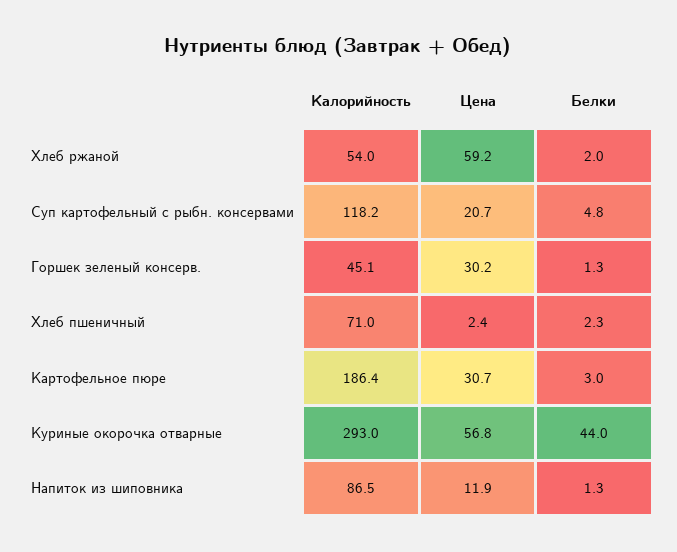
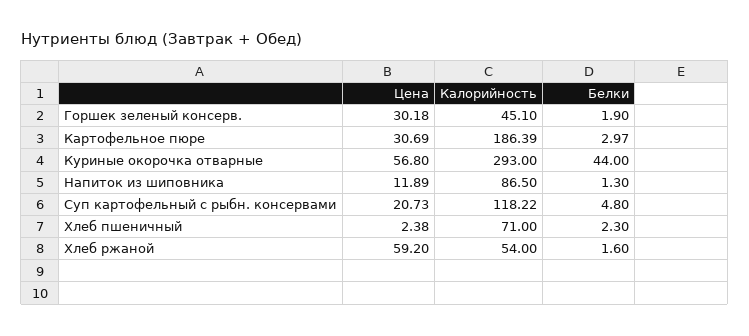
  {
    "Калорийность": {
      "Хлеб ржаной": 54,
      "Суп картофельный с рыбн. консервами": 118.22,
      "Горшек зеленый консерв.": 45.1,
      "Хлеб пшеничный": 71,
      "Картофельное пюре": 186.39,
      "Куриные окорочка отварные": 293,
      "Напиток из шиповника": 86.5
    },
    "Цена": {
      "Хлеб ржаной": 59.2,
      "Суп картофельный с рыбн. консервами": 20.73,
      "Горшек зеленый консерв.": 30.18,
      "Хлеб пшеничный": 2.38,
      "Картофельное пюре": 30.69,
      "Куриные окорочка отварные": 56.8,
      "Напиток из шиповника": 11.89
    },
    "Белки": {
-     "Хлеб ржаной": 2,
+     "Хлеб ржаной": 1.6,
      "Суп картофельный с рыбн. консервами": 4.8,
-     "Горшек зеленый консерв.": 1.3,
+     "Горшек зеленый консерв.": 1.9,
      "Хлеб пшеничный": 2.3,
      "Картофельное пюре": 2.97,
      "Куриные окорочка отварные": 44,
      "Напиток из шиповника": 1.3
    }
  }

